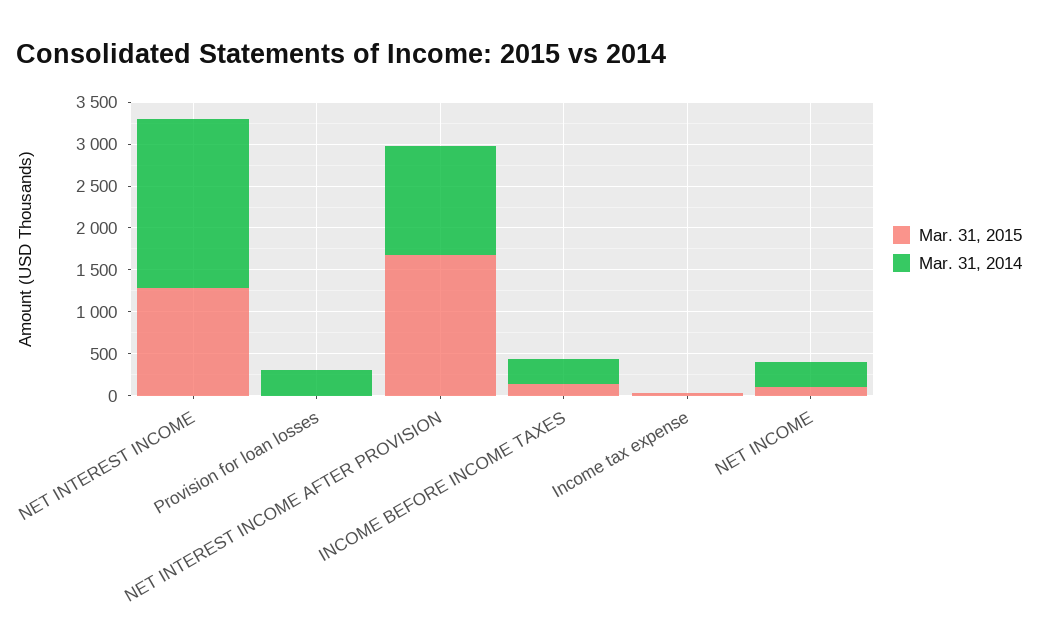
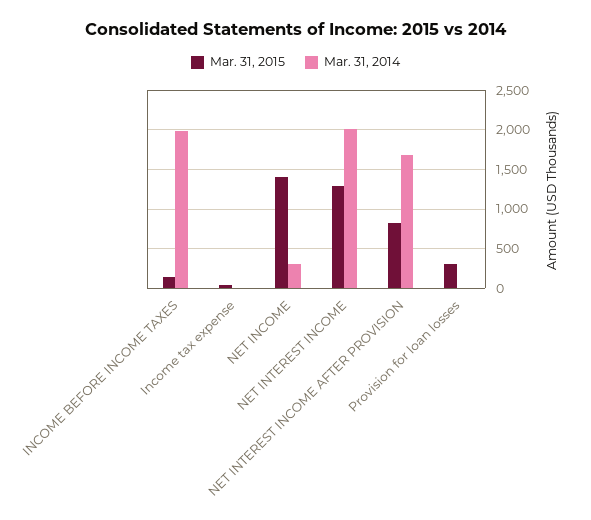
  {
    "Mar. 31, 2015": {
      "NET INTEREST INCOME": 1300,
-     "Provision for loan losses": 0,
+     "Provision for loan losses": 300,
-     "NET INTEREST INCOME AFTER PROVISION": 1700,
+     "NET INTEREST INCOME AFTER PROVISION": 800,
      "INCOME BEFORE INCOME TAXES": 100,
      "Income tax expense": 0,
-     "NET INCOME": 100
+     "NET INCOME": 1400
    },
    "Mar. 31, 2014": {
      "NET INTEREST INCOME": 2000,
-     "Provision for loan losses": 300,
+     "Provision for loan losses": 0,
-     "NET INTEREST INCOME AFTER PROVISION": 1300,
+     "NET INTEREST INCOME AFTER PROVISION": 1700,
-     "INCOME BEFORE INCOME TAXES": 300,
+     "INCOME BEFORE INCOME TAXES": 2000,
      "Income tax expense": 0,
      "NET INCOME": 300
    }
  }

